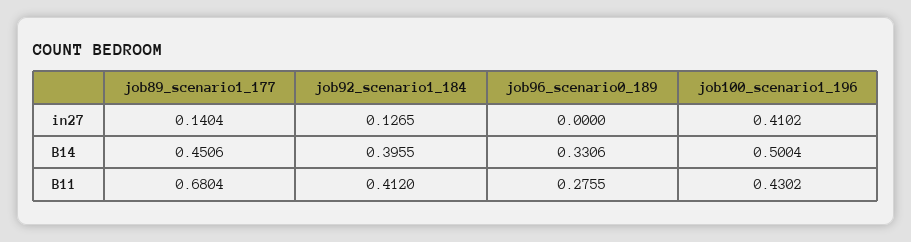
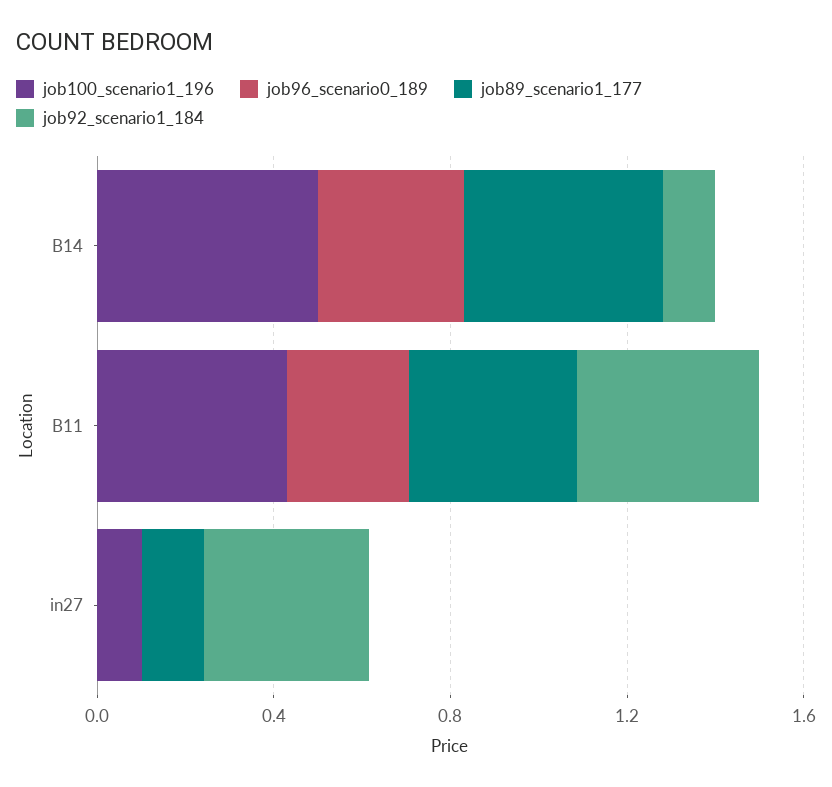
  {
    "job89_scenario1_177": {
      "in27": 0.1404,
      "B14": 0.4506,
-     "B11": 0.6804
+     "B11": 0.4
    },
    "job92_scenario1_184": {
-     "in27": 0.1265,
+     "in27": 0.4,
-     "B14": 0.3955,
+     "B14": 0.1,
      "B11": 0.412
    },
    "job96_scenario0_189": {
      "in27": 0,
      "B14": 0.3306,
      "B11": 0.2755
    },
    "job100_scenario1_196": {
-     "in27": 0.4102,
+     "in27": 0.1,
      "B14": 0.5004,
      "B11": 0.4302
    }
  }

